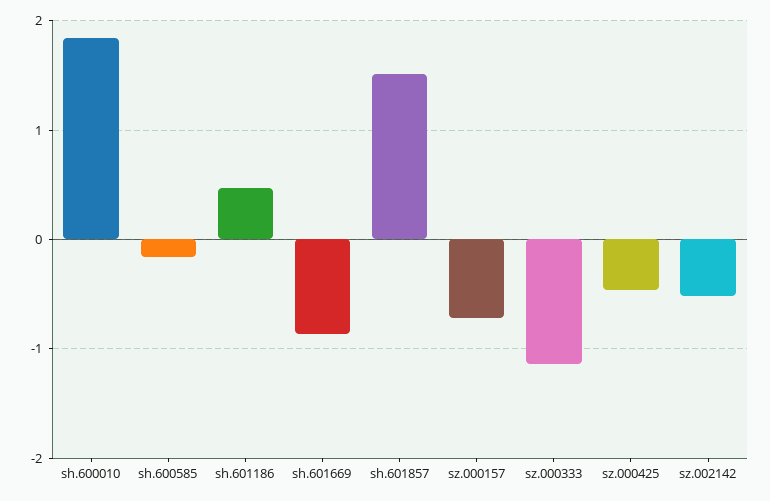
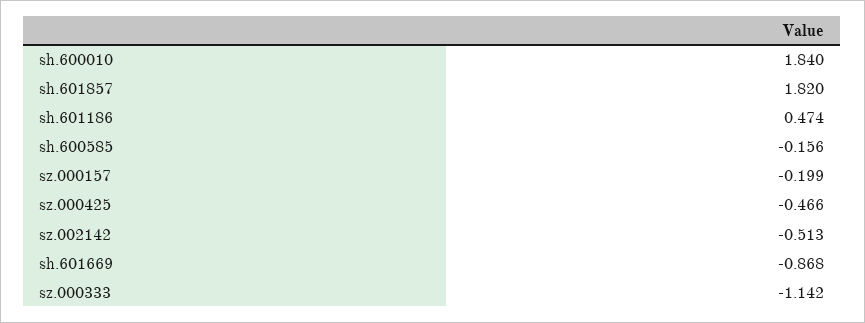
  {
    "sh.600010": 1.84,
    "sh.600585": -0.156,
    "sh.601186": 0.474,
    "sh.601669": -0.868,
-   "sh.601857": 1.5,
+   "sh.601857": 1.82,
-   "sz.000157": -0.7,
+   "sz.000157": -0.199,
    "sz.000333": -1.142,
    "sz.000425": -0.466,
    "sz.002142": -0.513
  }

